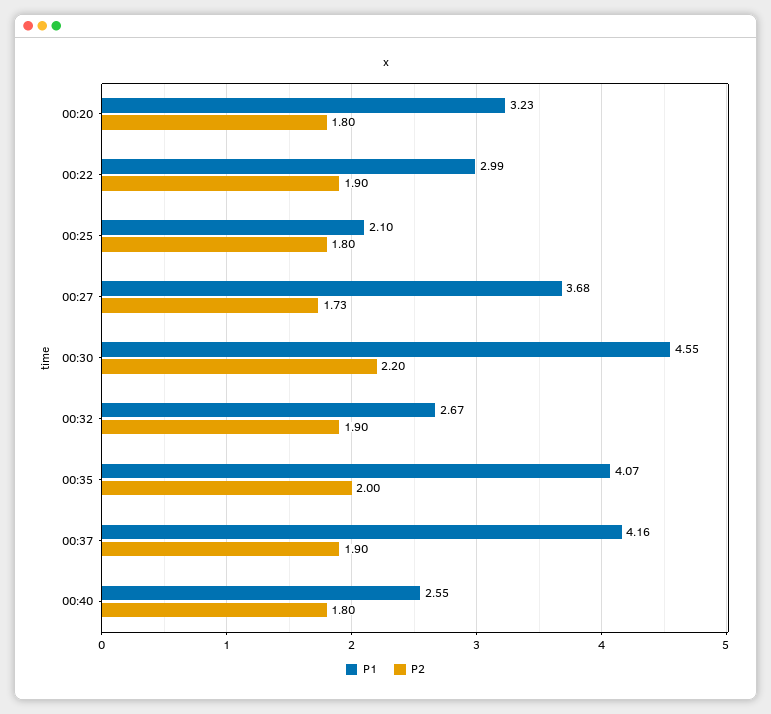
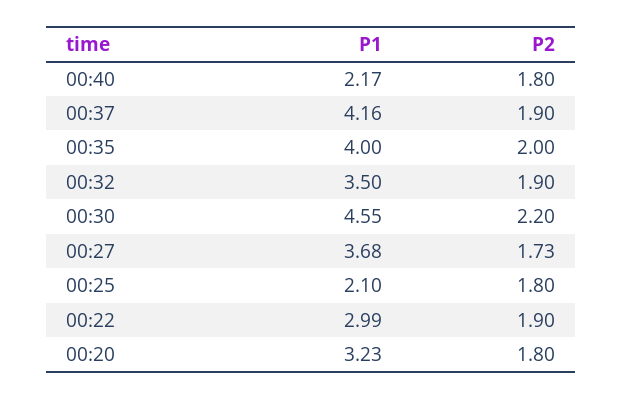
  {
    "P1": {
      "00:20": 3.23,
      "00:22": 2.99,
      "00:25": 2.1,
      "00:27": 3.68,
      "00:30": 4.55,
-     "00:32": 2.67,
+     "00:32": 3.5,
-     "00:35": 4.07,
+     "00:35": 4,
      "00:37": 4.16,
-     "00:40": 2.55
+     "00:40": 2.17
    },
    "P2": {
      "00:20": 1.8,
      "00:22": 1.9,
      "00:25": 1.8,
      "00:27": 1.73,
      "00:30": 2.2,
      "00:32": 1.9,
      "00:35": 2,
      "00:37": 1.9,
      "00:40": 1.8
    }
  }

